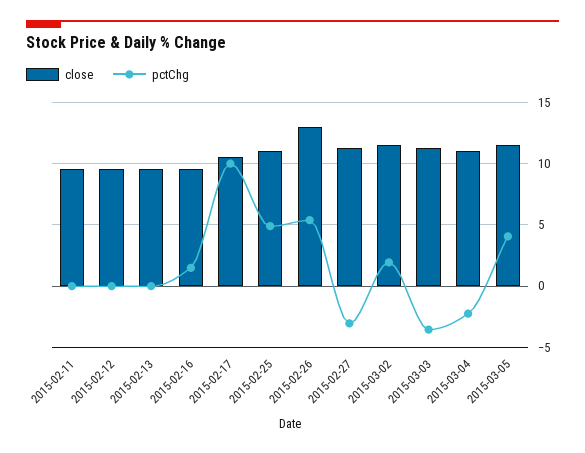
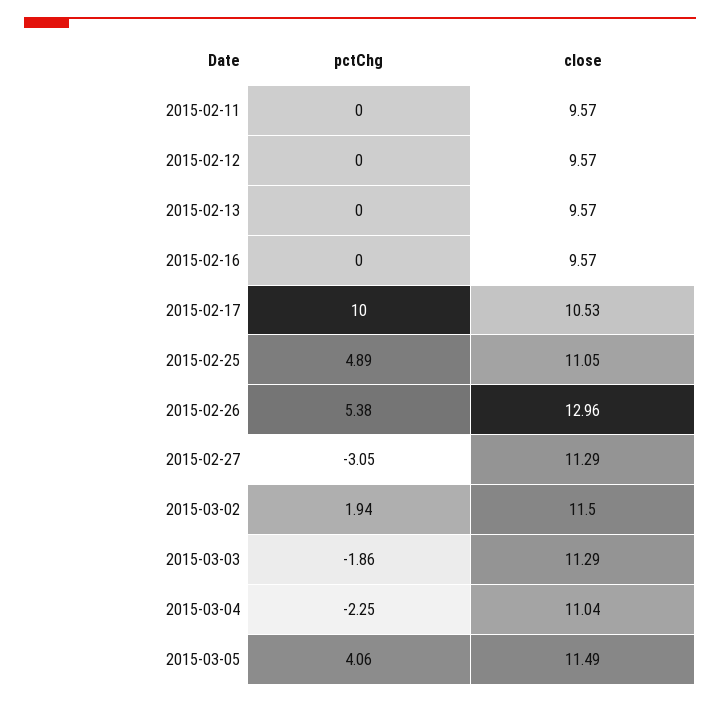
  {
    "close": {
      "2015-02-11": 9.57,
      "2015-02-12": 9.57,
      "2015-02-13": 9.57,
      "2015-02-16": 9.57,
      "2015-02-17": 10.53,
      "2015-02-25": 11.05,
      "2015-02-26": 12.96,
      "2015-02-27": 11.29,
      "2015-03-02": 11.5,
      "2015-03-03": 11.29,
      "2015-03-04": 11.04,
      "2015-03-05": 11.49
    },
    "pctChg": {
      "2015-02-11": 0,
      "2015-02-12": 0,
      "2015-02-13": 0,
-     "2015-02-16": 1.5,
+     "2015-02-16": 0,
      "2015-02-17": 10,
      "2015-02-25": 4.89,
      "2015-02-26": 5.38,
      "2015-02-27": -3.05,
      "2015-03-02": 1.94,
-     "2015-03-03": -3.5,
+     "2015-03-03": -1.86,
      "2015-03-04": -2.25,
      "2015-03-05": 4.06
    }
  }

